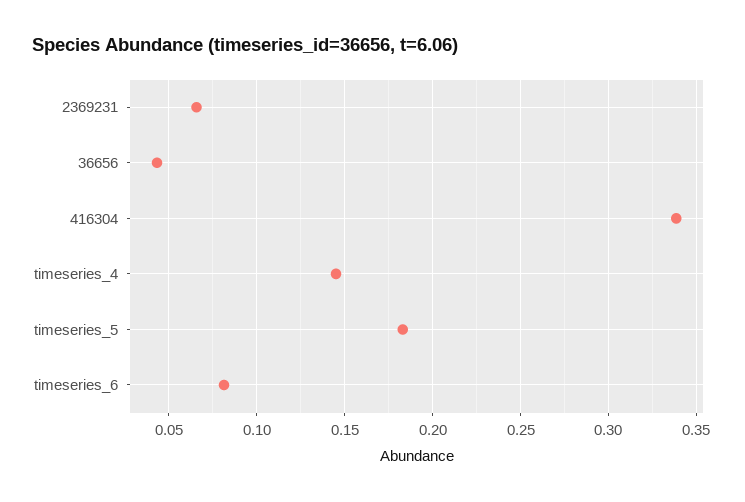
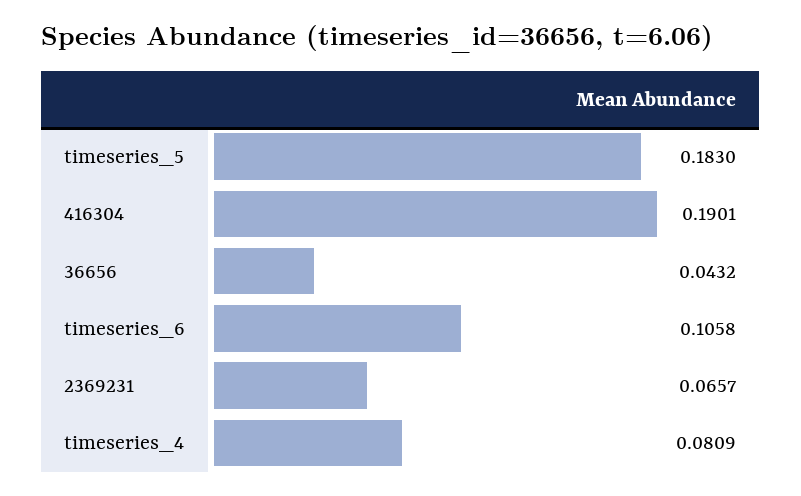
  {
    "2369231": 0.0657,
    "36656": 0.0432,
-   "416304": 0.34,
+   "416304": 0.1901,
-   "timeseries_4": 0.145,
+   "timeseries_4": 0.0809,
    "timeseries_5": 0.183,
-   "timeseries_6": 0.08
+   "timeseries_6": 0.1058
  }

